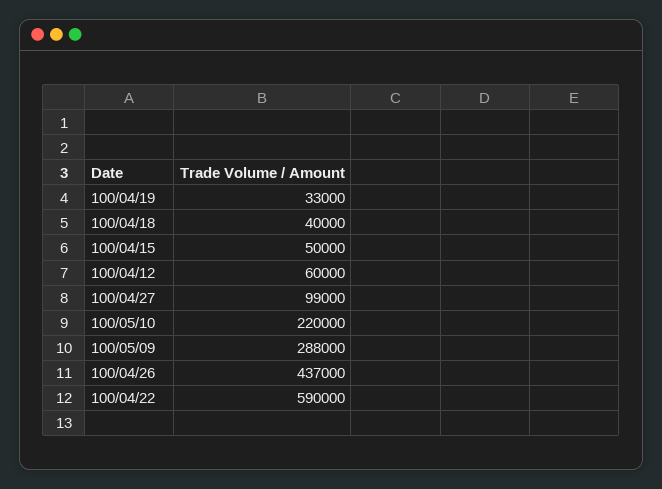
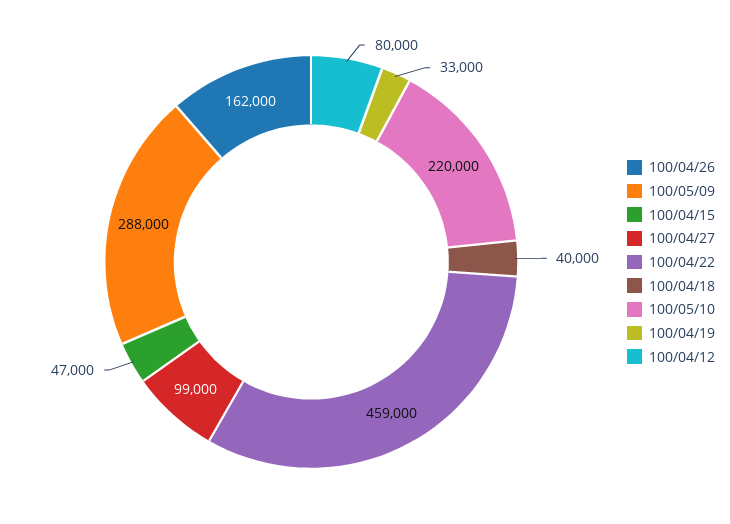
  {
    "100/04/19": 33000,
    "100/04/18": 40000,
-   "100/04/15": 50000,
+   "100/04/15": 47000,
-   "100/04/12": 60000,
+   "100/04/12": 80000,
    "100/04/27": 99000,
    "100/05/10": 220000,
    "100/05/09": 288000,
-   "100/04/26": 437000,
+   "100/04/26": 162000,
-   "100/04/22": 590000
+   "100/04/22": 459000
  }

